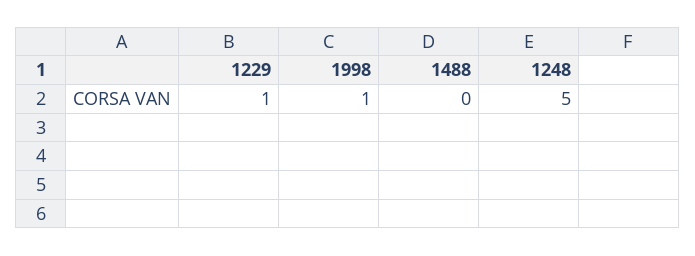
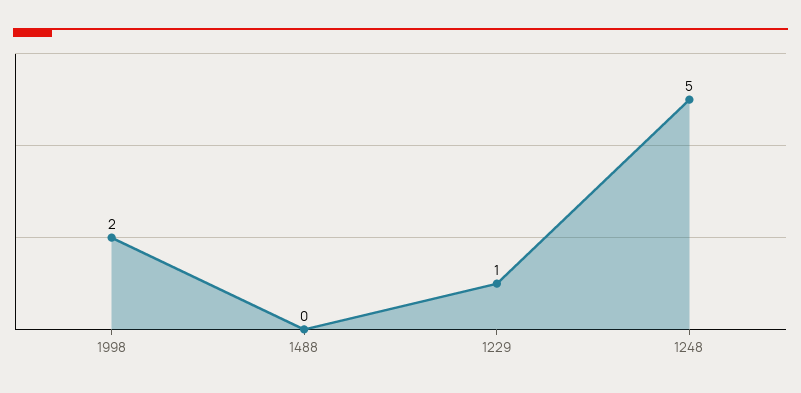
  {
    "1229": 1,
-   "1998": 1,
+   "1998": 2,
    "1488": 0,
    "1248": 5
  }

